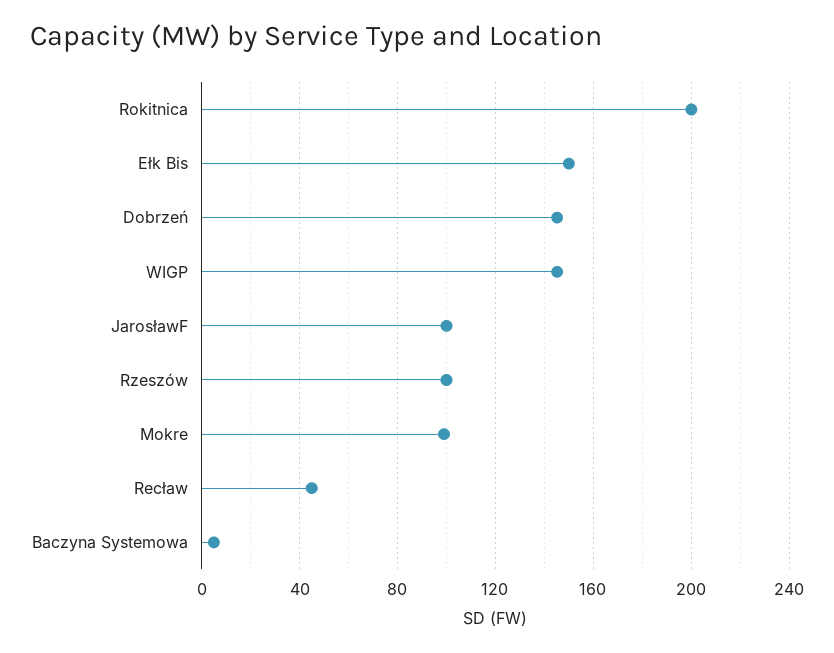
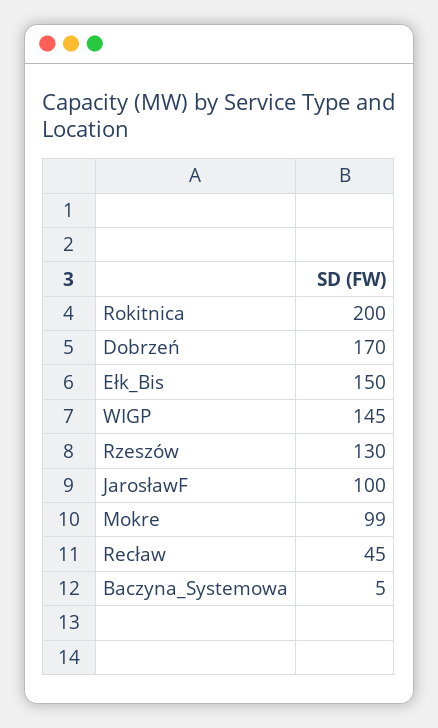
  {
    "Rokitnica": 200,
    "Ełk Bis": 150,
-   "Dobrzeń": 145,
+   "Dobrzeń": 170,
    "WIGP": 145,
    "JarosławF": 100,
-   "Rzeszów": 100,
+   "Rzeszów": 130,
    "Mokre": 99,
    "Recław": 45,
    "Baczyna Systemowa": 5
  }

